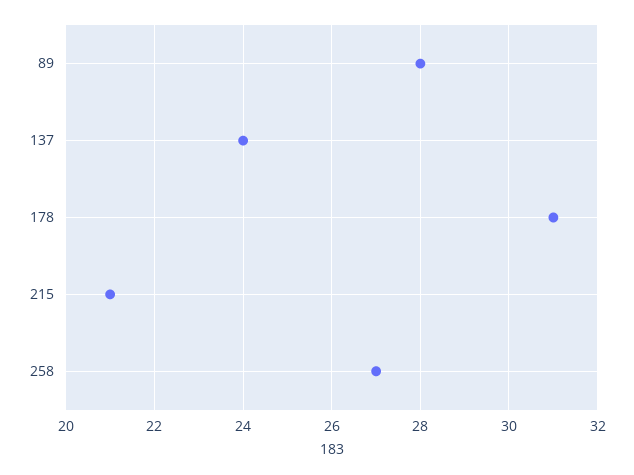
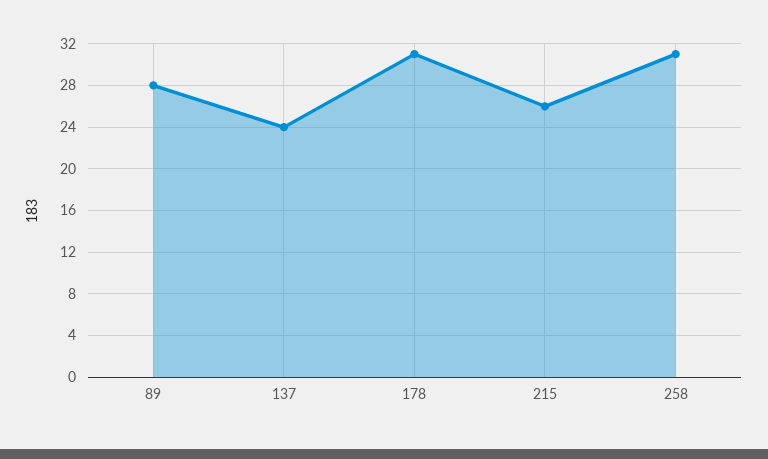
  {
    "89": 28,
    "137": 24,
    "178": 31,
-   "215": 21,
+   "215": 26,
-   "258": 27
+   "258": 31
  }

